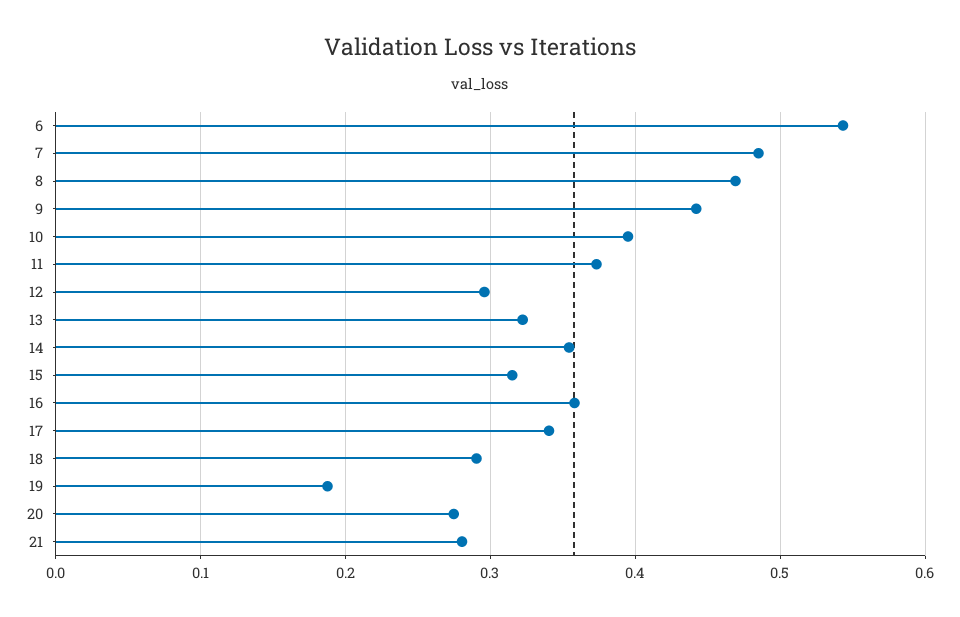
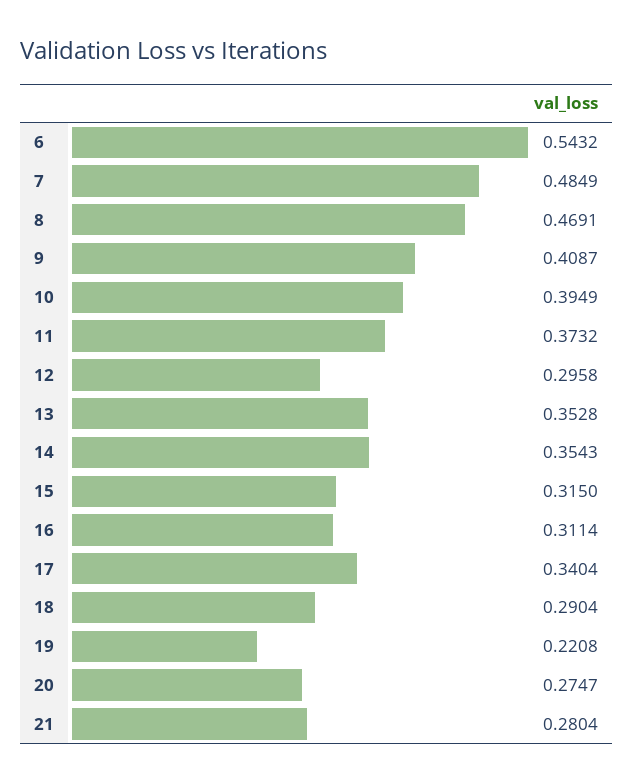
  {
    "6": 0.5432,
    "7": 0.4849,
    "8": 0.4691,
-   "9": 0.44,
+   "9": 0.4087,
    "10": 0.3949,
    "11": 0.3732,
    "12": 0.2958,
-   "13": 0.32,
+   "13": 0.3528,
    "14": 0.3543,
    "15": 0.315,
-   "16": 0.36,
+   "16": 0.3114,
    "17": 0.3404,
    "18": 0.2904,
-   "19": 0.19,
+   "19": 0.2208,
    "20": 0.2747,
    "21": 0.2804
  }

